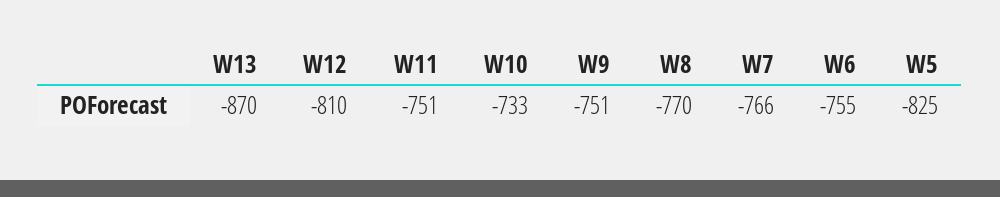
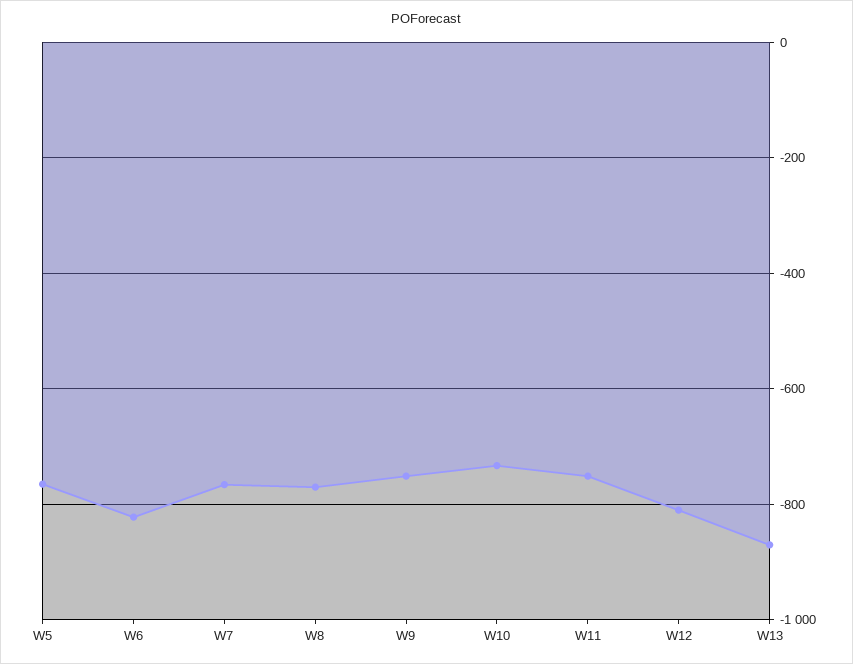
  {
    "W13": -870,
    "W12": -810,
    "W11": -751,
    "W10": -733,
    "W9": -751,
    "W8": -770,
    "W7": -766,
-   "W6": -755,
+   "W6": -820,
-   "W5": -825
+   "W5": -760
  }

